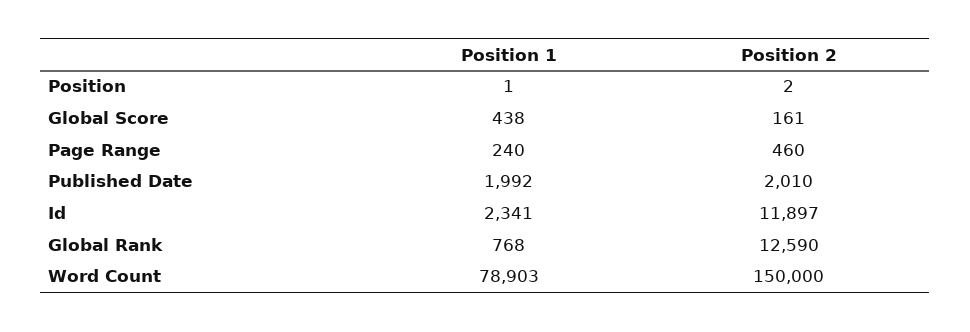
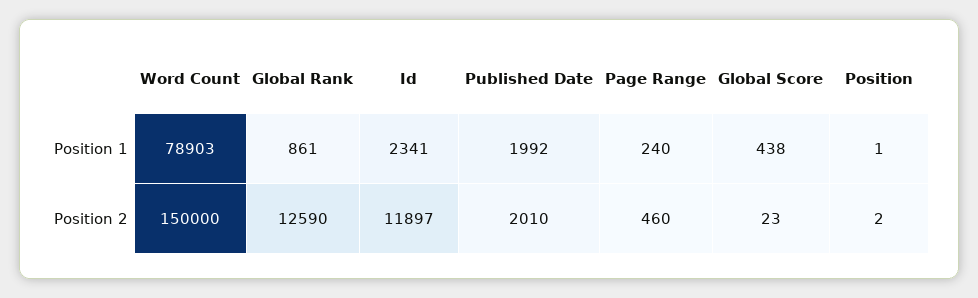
  {
    "Position 1": {
      "Position": 1,
      "Global Score": 438,
      "Page Range": 240,
      "Published Date": 1992,
      "Id": 2341,
-     "Global Rank": 768,
+     "Global Rank": 861,
      "Word Count": 78903
    },
    "Position 2": {
      "Position": 2,
-     "Global Score": 161,
+     "Global Score": 23,
      "Page Range": 460,
      "Published Date": 2010,
      "Id": 11897,
      "Global Rank": 12590,
      "Word Count": 150000
    }
  }

